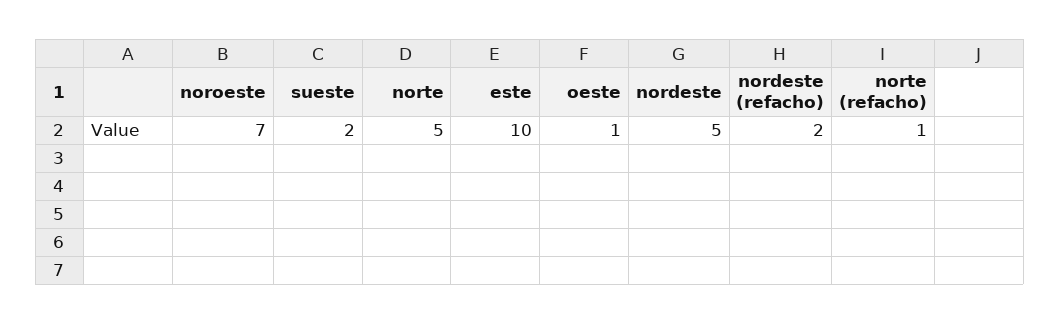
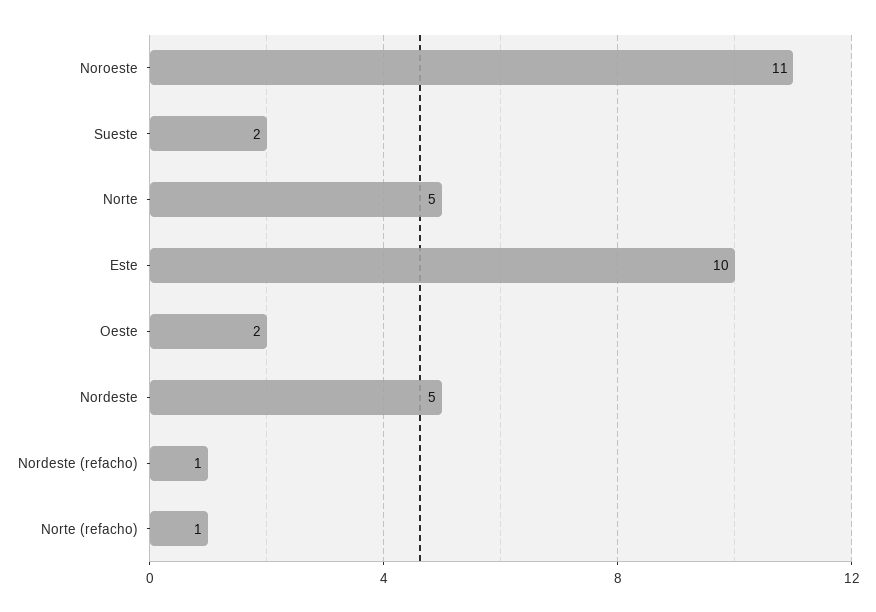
  {
-   "noroeste": 7,
+   "noroeste": 11,
    "sueste": 2,
    "norte": 5,
    "este": 10,
-   "oeste": 1,
+   "oeste": 2,
    "nordeste": 5,
-   "nordeste (refacho)": 2,
+   "nordeste (refacho)": 1,
    "norte (refacho)": 1
  }

